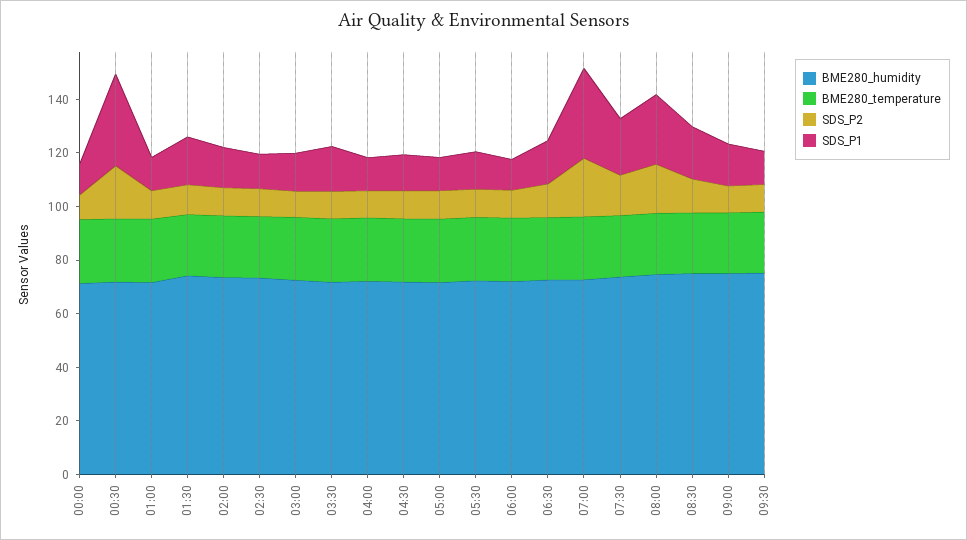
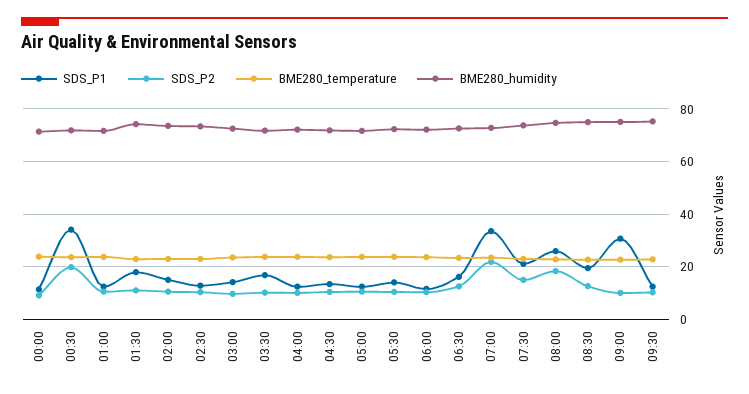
  {
    "BME280_humidity": {
      "00:00": 72.5,
      "00:30": 72.5,
      "01:00": 72.5,
      "01:30": 75,
      "02:00": 72.5,
      "02:30": 72.5,
      "03:00": 72.5,
      "03:30": 72.5,
      "04:00": 72.5,
      "04:30": 72.5,
      "05:00": 72.5,
      "05:30": 72.5,
      "06:00": 72.5,
      "06:30": 72.5,
      "07:00": 72.5,
      "07:30": 72.5,
      "08:00": 75,
      "08:30": 75,
      "09:00": 75,
      "09:30": 75
    },
    "BME280_temperature": {
      "00:00": 25,
      "00:30": 22.5,
      "01:00": 25,
      "01:30": 22.5,
      "02:00": 22.5,
      "02:30": 22.5,
      "03:00": 22.5,
      "03:30": 22.5,
      "04:00": 22.5,
      "04:30": 22.5,
      "05:00": 25,
      "05:30": 22.5,
      "06:00": 22.5,
      "06:30": 22.5,
      "07:00": 22.5,
      "07:30": 22.5,
      "08:00": 22.5,
      "08:30": 22.5,
      "09:00": 22.5,
      "09:30": 22.5
    },
    "SDS_P2": {
      "00:00": 10,
      "00:30": 20,
      "01:00": 10,
      "01:30": 10,
      "02:00": 10,
      "02:30": 10,
      "03:00": 10,
      "03:30": 10,
      "04:00": 10,
      "04:30": 10,
      "05:00": 10,
      "05:30": 10,
      "06:00": 10,
      "06:30": 12.5,
      "07:00": 22.5,
      "07:30": 15,
      "08:00": 17.5,
      "08:30": 12.5,
      "09:00": 10,
      "09:30": 10
    },
    "SDS_P1": {
      "00:00": 12.5,
      "00:30": 35,
      "01:00": 12.5,
      "01:30": 17.5,
      "02:00": 15,
      "02:30": 12.5,
      "03:00": 15,
      "03:30": 17.5,
      "04:00": 12.5,
      "04:30": 12.5,
      "05:00": 12.5,
      "05:30": 15,
      "06:00": 12.5,
      "06:30": 15,
      "07:00": 32.5,
      "07:30": 20,
      "08:00": 25,
      "08:30": 20,
-     "09:00": 15,
+     "09:00": 30,
      "09:30": 12.5
    }
  }

